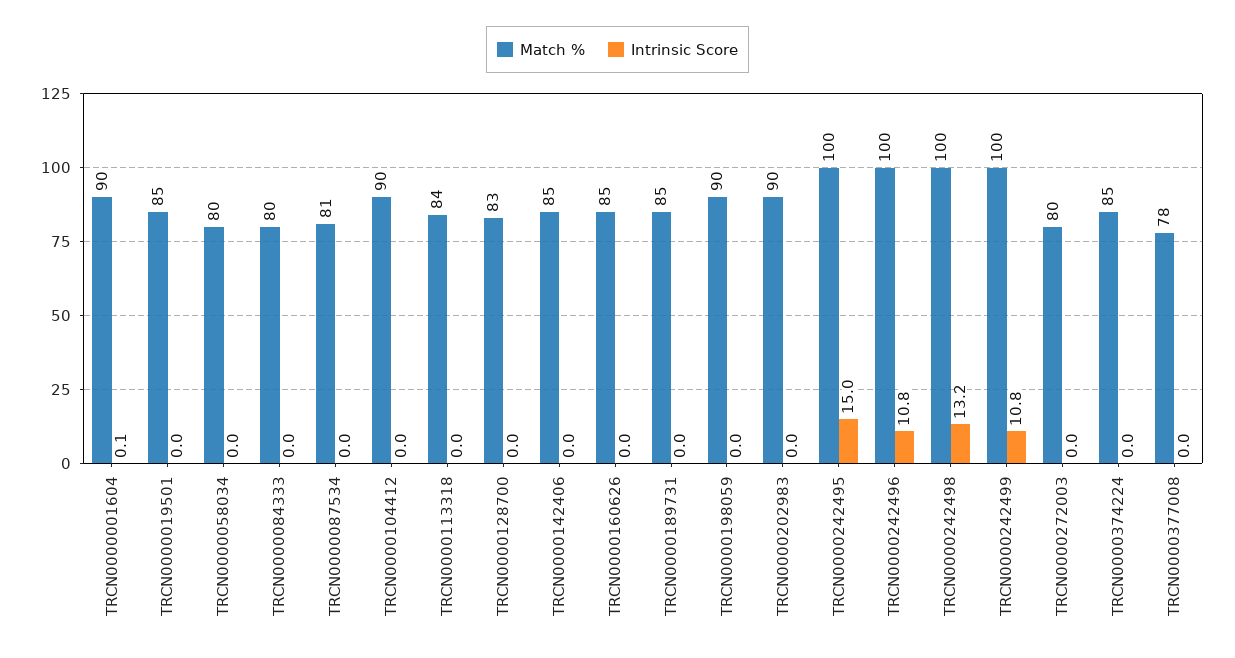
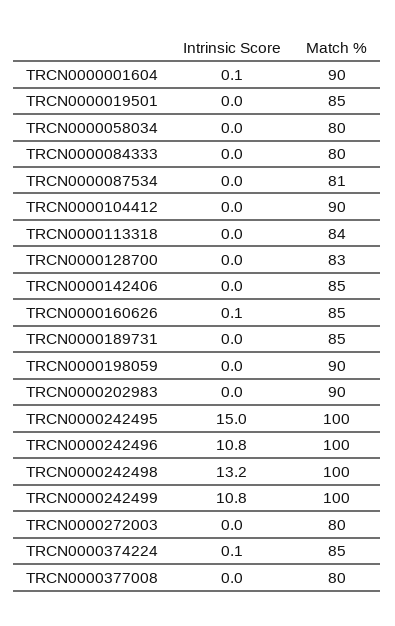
  {
    "Match %": {
      "TRCN0000001604": 90,
      "TRCN0000019501": 85,
      "TRCN0000058034": 80,
      "TRCN0000084333": 80,
      "TRCN0000087534": 81,
      "TRCN0000104412": 90,
      "TRCN0000113318": 84,
      "TRCN0000128700": 83,
      "TRCN0000142406": 85,
      "TRCN0000160626": 85,
      "TRCN0000189731": 85,
      "TRCN0000198059": 90,
      "TRCN0000202983": 90,
      "TRCN0000242495": 100,
      "TRCN0000242496": 100,
      "TRCN0000242498": 100,
      "TRCN0000242499": 100,
      "TRCN0000272003": 80,
      "TRCN0000374224": 85,
-     "TRCN0000377008": 78
+     "TRCN0000377008": 80
    },
    "Intrinsic Score": {
      "TRCN0000001604": 0.1,
      "TRCN0000019501": 0,
      "TRCN0000058034": 0,
      "TRCN0000084333": 0,
      "TRCN0000087534": 0,
      "TRCN0000104412": 0,
      "TRCN0000113318": 0,
      "TRCN0000128700": 0,
      "TRCN0000142406": 0,
-     "TRCN0000160626": 0,
+     "TRCN0000160626": 0.1,
      "TRCN0000189731": 0,
      "TRCN0000198059": 0,
      "TRCN0000202983": 0,
      "TRCN0000242495": 15,
      "TRCN0000242496": 10.8,
      "TRCN0000242498": 13.2,
      "TRCN0000242499": 10.8,
      "TRCN0000272003": 0,
-     "TRCN0000374224": 0,
+     "TRCN0000374224": 0.1,
      "TRCN0000377008": 0
    }
  }

